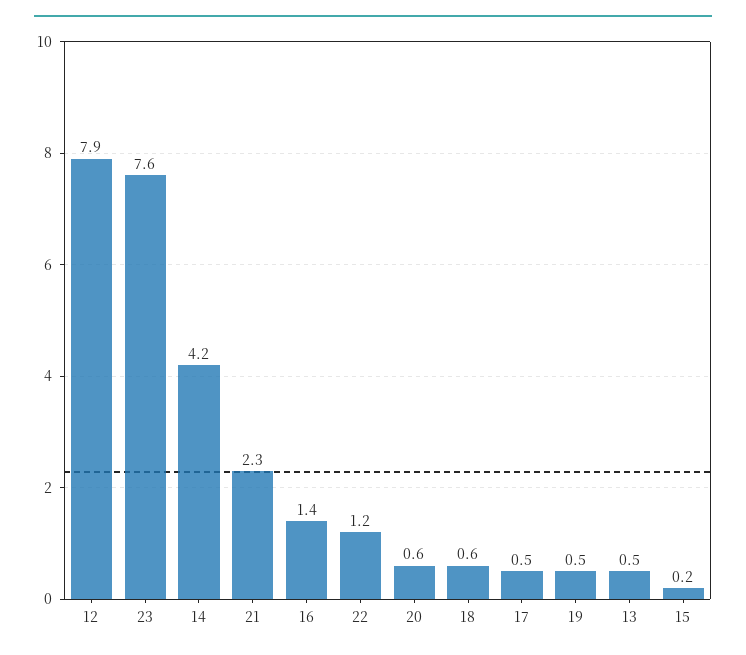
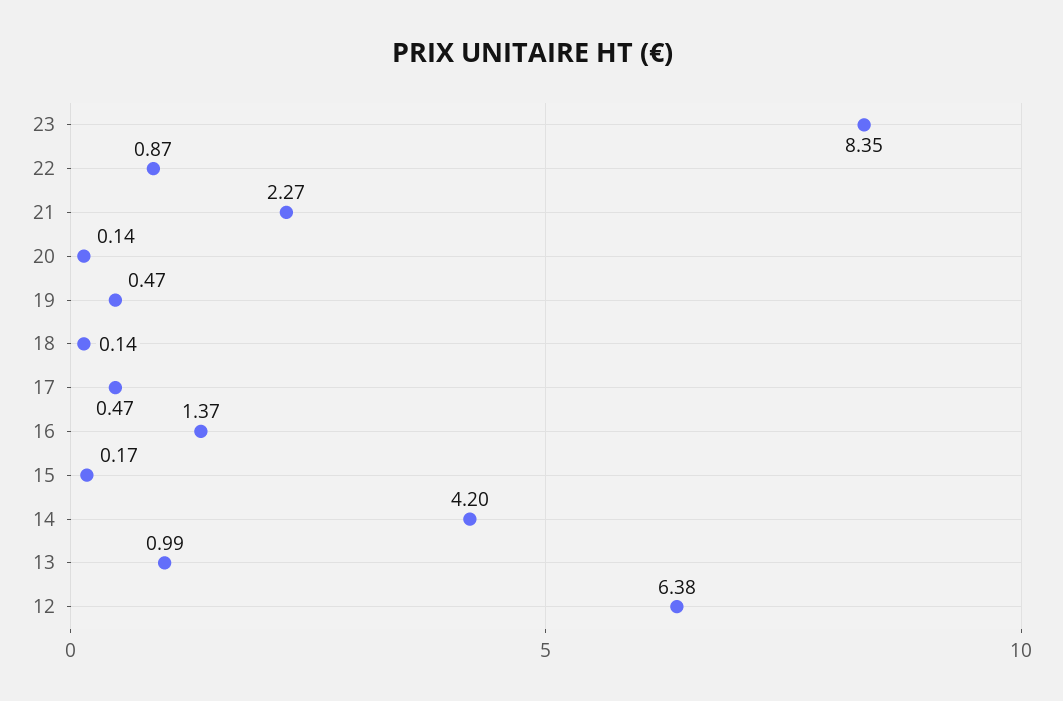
  {
-   "12": 7.9,
+   "12": 6.38,
-   "23": 7.6,
+   "23": 8.35,
    "14": 4.2,
    "21": 2.27,
    "16": 1.37,
-   "22": 1.2,
+   "22": 0.87,
-   "20": 0.6,
+   "20": 0.14,
-   "18": 0.6,
+   "18": 0.14,
    "17": 0.47,
    "19": 0.47,
-   "13": 0.5,
+   "13": 0.99,
    "15": 0.17
  }

